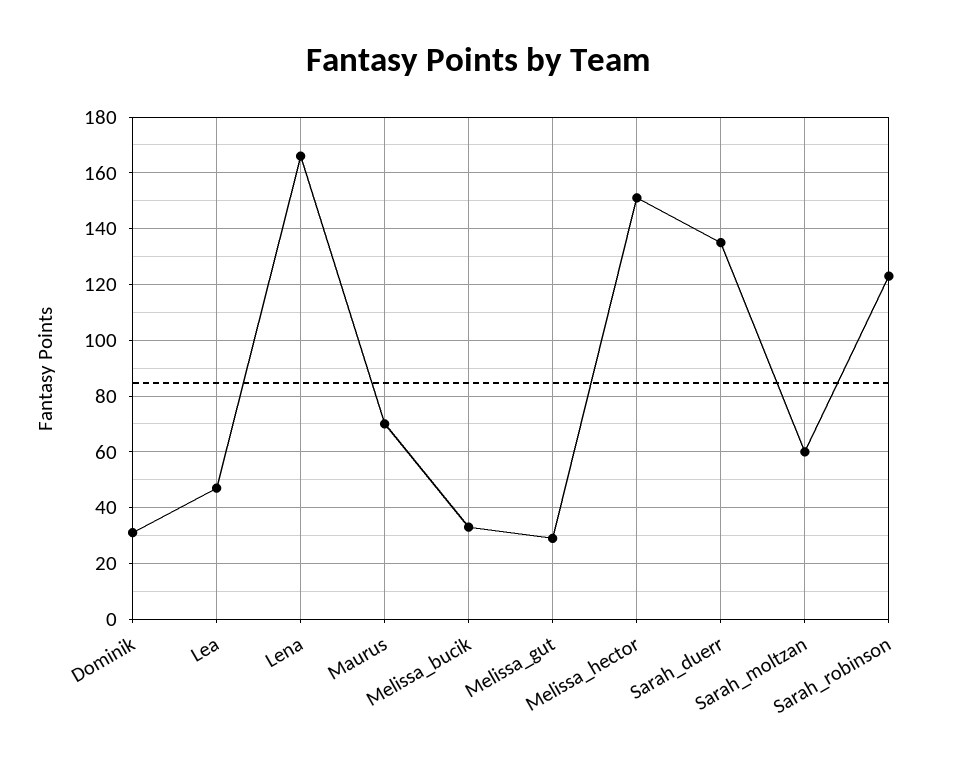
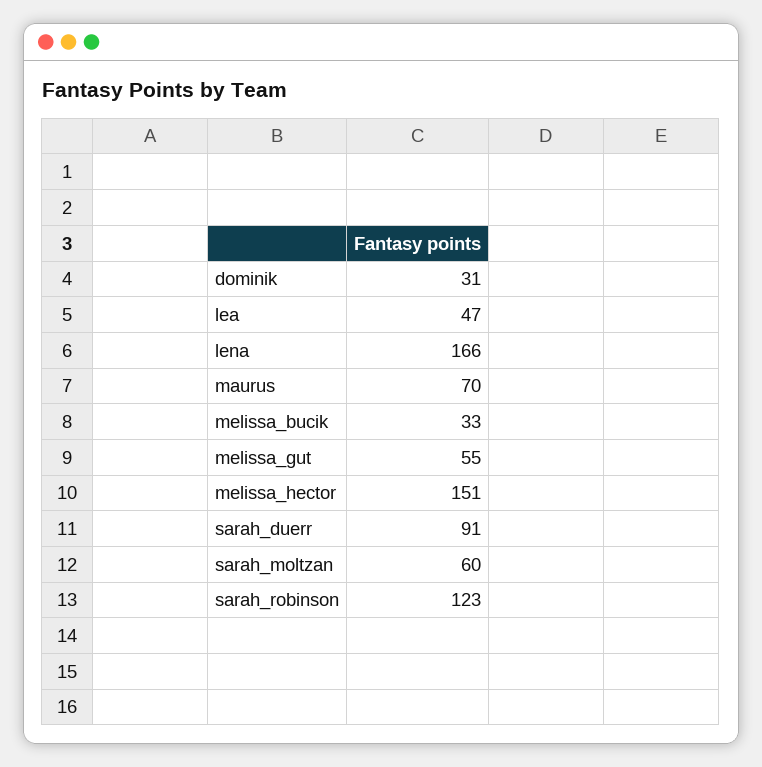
  {
    "Dominik": 31,
    "Lea": 47,
    "Lena": 166,
    "Maurus": 70,
    "Melissa_bucik": 33,
-   "Melissa_gut": 30,
+   "Melissa_gut": 55,
    "Melissa_hector": 151,
-   "Sarah_duerr": 135,
+   "Sarah_duerr": 91,
    "Sarah_moltzan": 60,
    "Sarah_robinson": 123
  }

